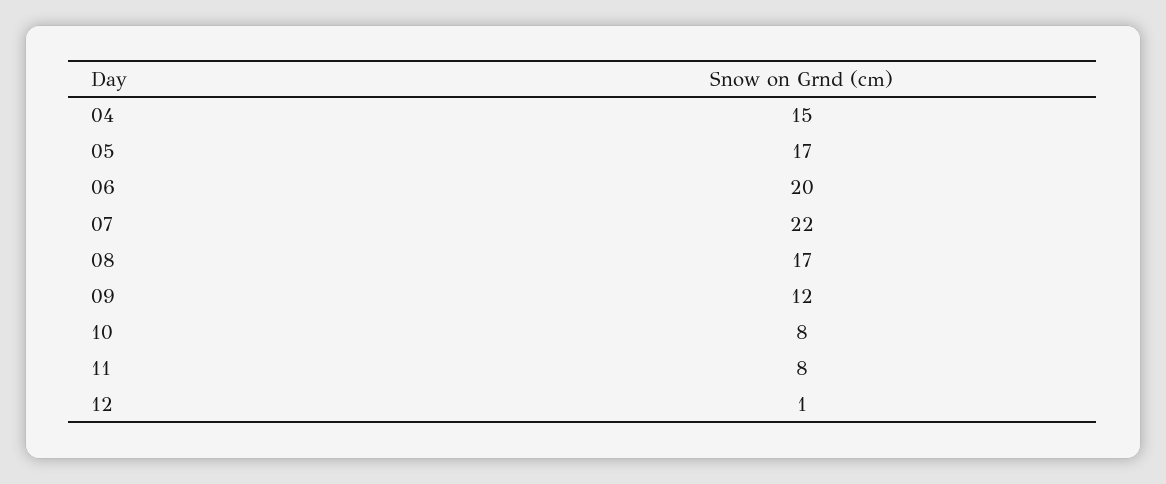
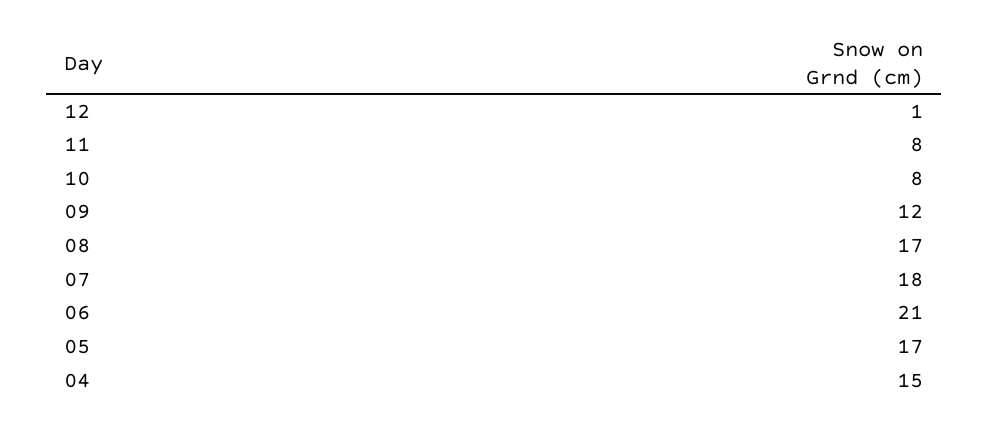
  {
    "04": 15,
    "05": 17,
-   "06": 20,
+   "06": 21,
-   "07": 22,
+   "07": 18,
    "08": 17,
    "09": 12,
    "10": 8,
    "11": 8,
    "12": 1
  }

